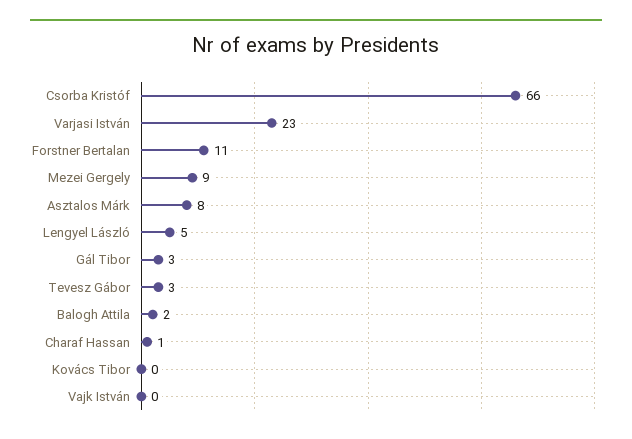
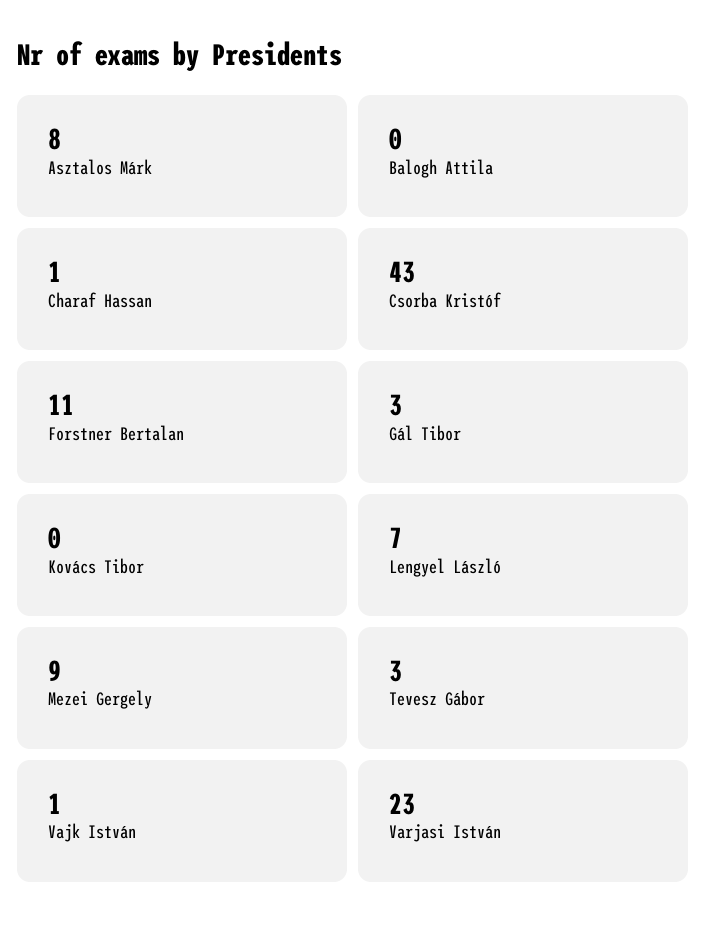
  {
-   "Csorba Kristóf": 66,
+   "Csorba Kristóf": 43,
    "Varjasi István": 23,
    "Forstner Bertalan": 11,
    "Mezei Gergely": 9,
    "Asztalos Márk": 8,
-   "Lengyel László": 5,
+   "Lengyel László": 7,
    "Gál Tibor": 3,
    "Tevesz Gábor": 3,
-   "Balogh Attila": 2,
+   "Balogh Attila": 0,
    "Charaf Hassan": 1,
    "Kovács Tibor": 0,
-   "Vajk István": 0
+   "Vajk István": 1
  }

